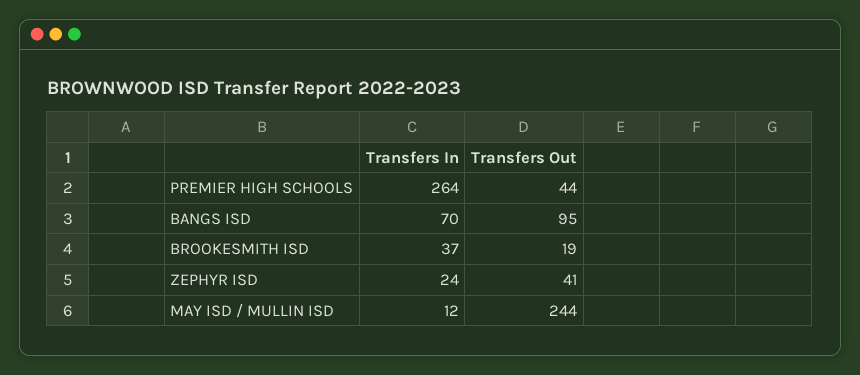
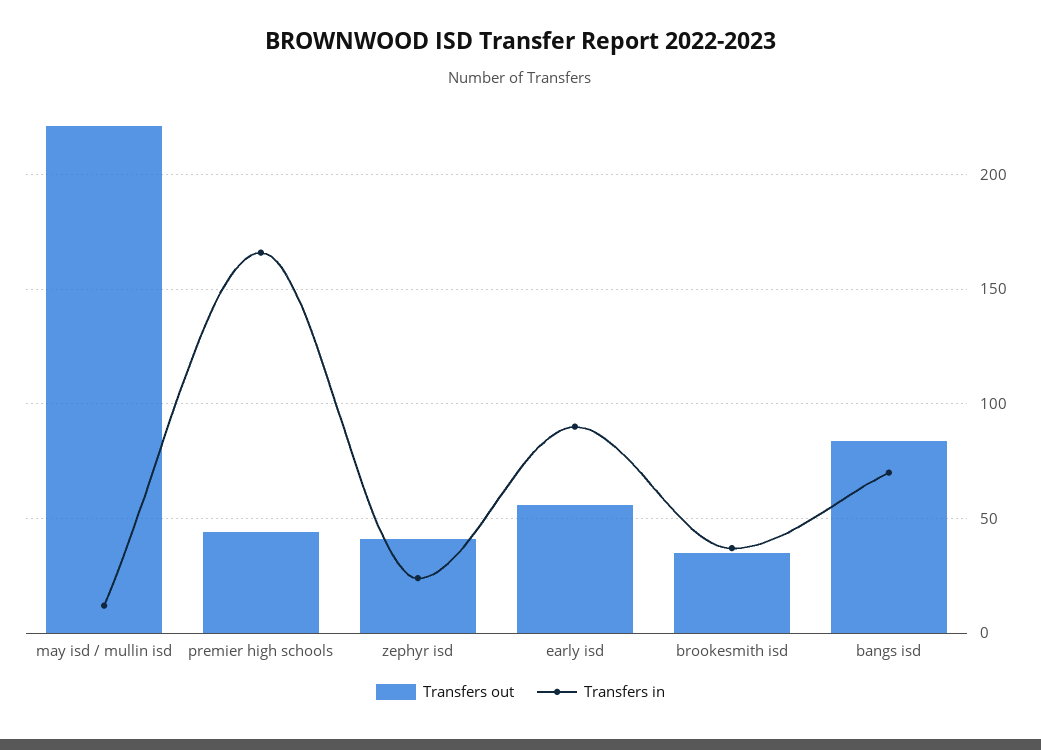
  {
    "Transfers In": {
-     "PREMIER HIGH SCHOOLS": 264,
+     "PREMIER HIGH SCHOOLS": 165,
      "BANGS ISD": 70,
      "BROOKESMITH ISD": 37,
      "ZEPHYR ISD": 24,
-     "MAY ISD / MULLIN ISD": 12
+     "MAY ISD / MULLIN ISD": 12,
+     "early isd": 90
    },
    "Transfers Out": {
      "PREMIER HIGH SCHOOLS": 44,
-     "BANGS ISD": 95,
+     "BANGS ISD": 85,
-     "BROOKESMITH ISD": 19,
+     "BROOKESMITH ISD": 35,
      "ZEPHYR ISD": 41,
-     "MAY ISD / MULLIN ISD": 244
+     "MAY ISD / MULLIN ISD": 220,
+     "early isd": 55
    }
  }

